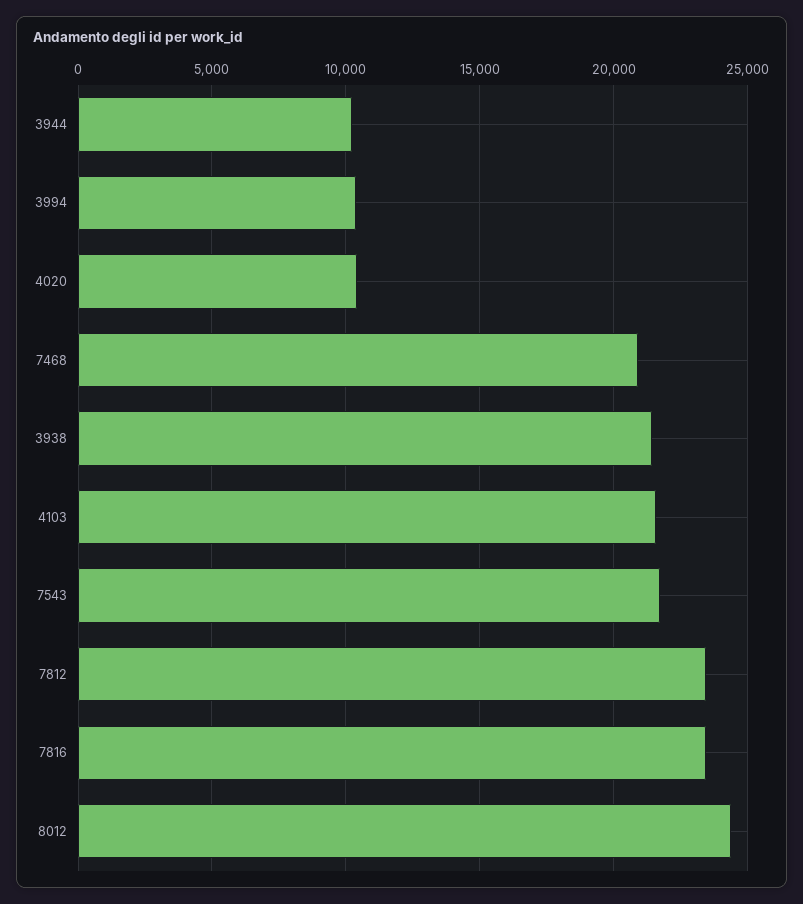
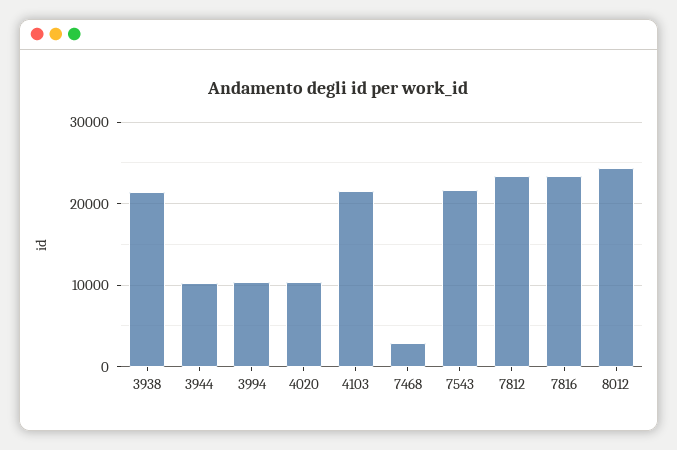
  {
    "3944": 10000,
    "3994": 10500,
    "4020": 10500,
-   "7468": 21000,
+   "7468": 3000,
    "3938": 21500,
    "4103": 21500,
    "7543": 21500,
    "7812": 23500,
    "7816": 23500,
    "8012": 24500
  }

